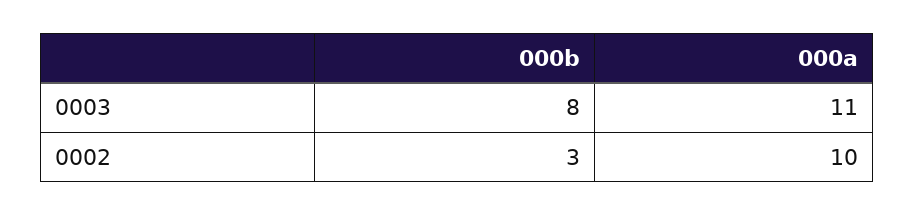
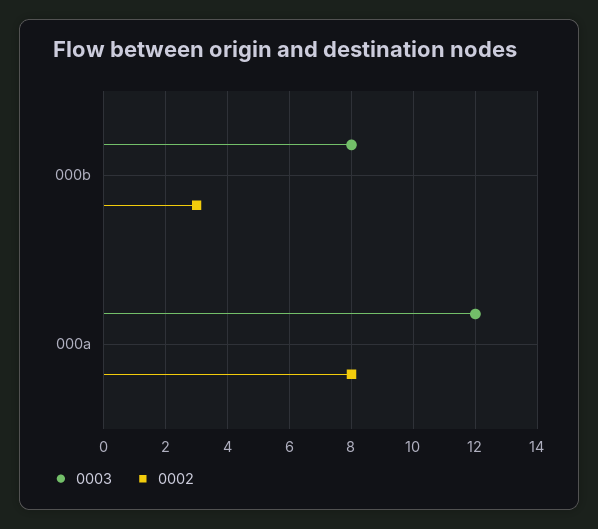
  {
    "0003": {
      "000b": 8,
-     "000a": 11
+     "000a": 12
    },
    "0002": {
      "000b": 3,
-     "000a": 10
+     "000a": 8
    }
  }

